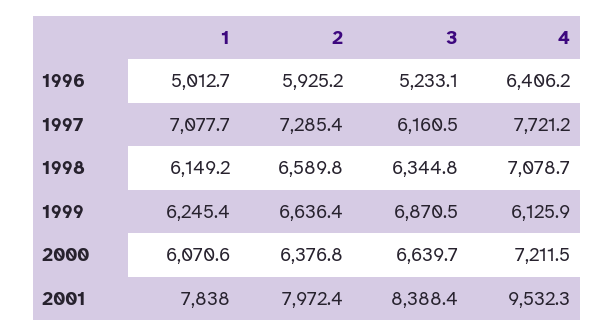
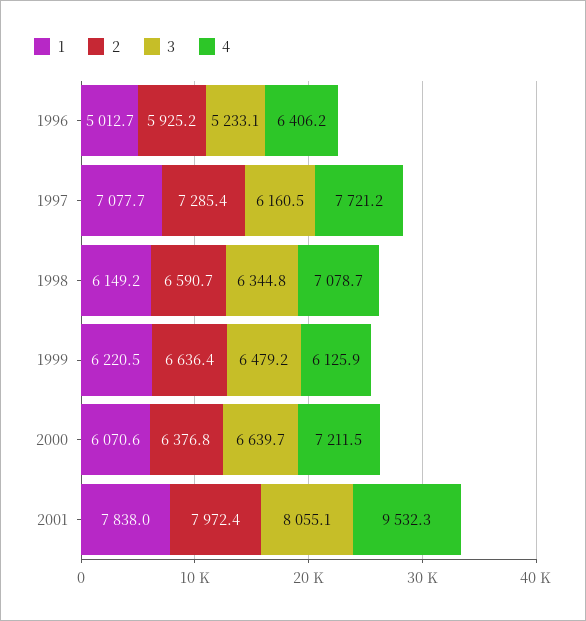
  {
    "1": {
      "1996": 5012.7,
      "1997": 7077.7,
      "1998": 6149.2,
-     "1999": 6245.4,
+     "1999": 6220.5,
      "2000": 6070.6,
      "2001": 7838
    },
    "2": {
      "1996": 5925.2,
      "1997": 7285.4,
-     "1998": 6589.8,
+     "1998": 6590.7,
      "1999": 6636.4,
      "2000": 6376.8,
      "2001": 7972.4
    },
    "3": {
      "1996": 5233.1,
      "1997": 6160.5,
      "1998": 6344.8,
-     "1999": 6870.5,
+     "1999": 6479.2,
      "2000": 6639.7,
-     "2001": 8388.4
+     "2001": 8055.1
    },
    "4": {
      "1996": 6406.2,
      "1997": 7721.2,
      "1998": 7078.7,
      "1999": 6125.9,
      "2000": 7211.5,
      "2001": 9532.3
    }
  }

